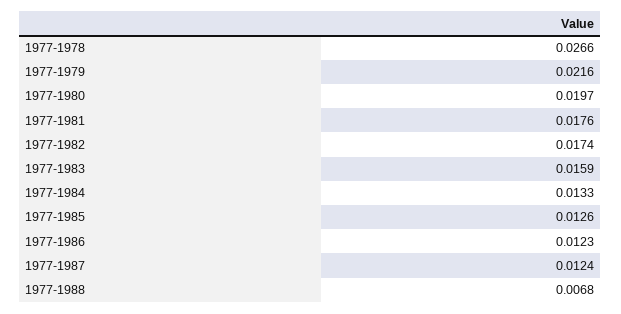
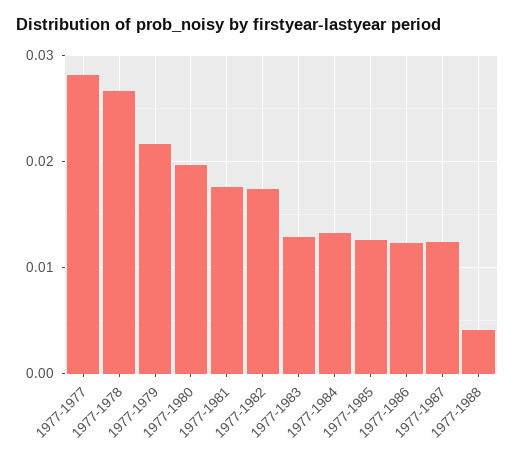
  {
    "1977-1978": 0.0266,
    "1977-1979": 0.0216,
    "1977-1980": 0.0197,
    "1977-1981": 0.0176,
    "1977-1982": 0.0174,
-   "1977-1983": 0.0159,
+   "1977-1983": 0.013,
    "1977-1984": 0.0133,
    "1977-1985": 0.0126,
    "1977-1986": 0.0123,
    "1977-1987": 0.0124,
-   "1977-1988": 0.0068
+   "1977-1988": 0.004,
+   "1977-1977": 0.028
  }

